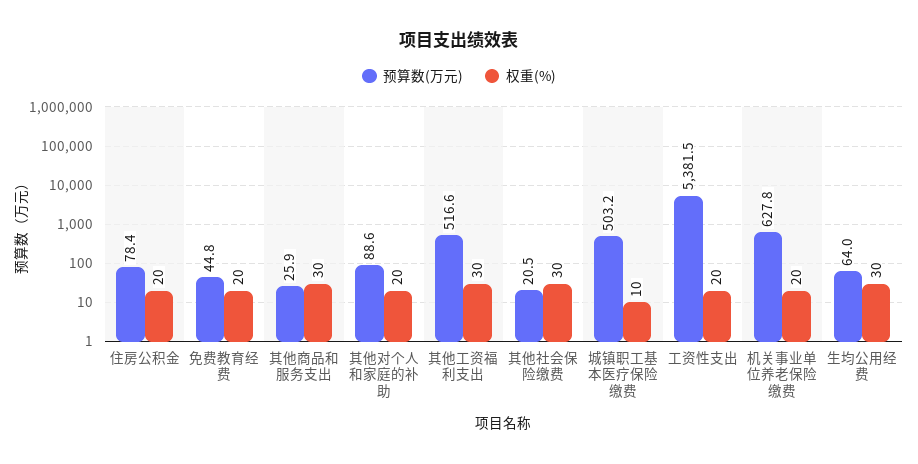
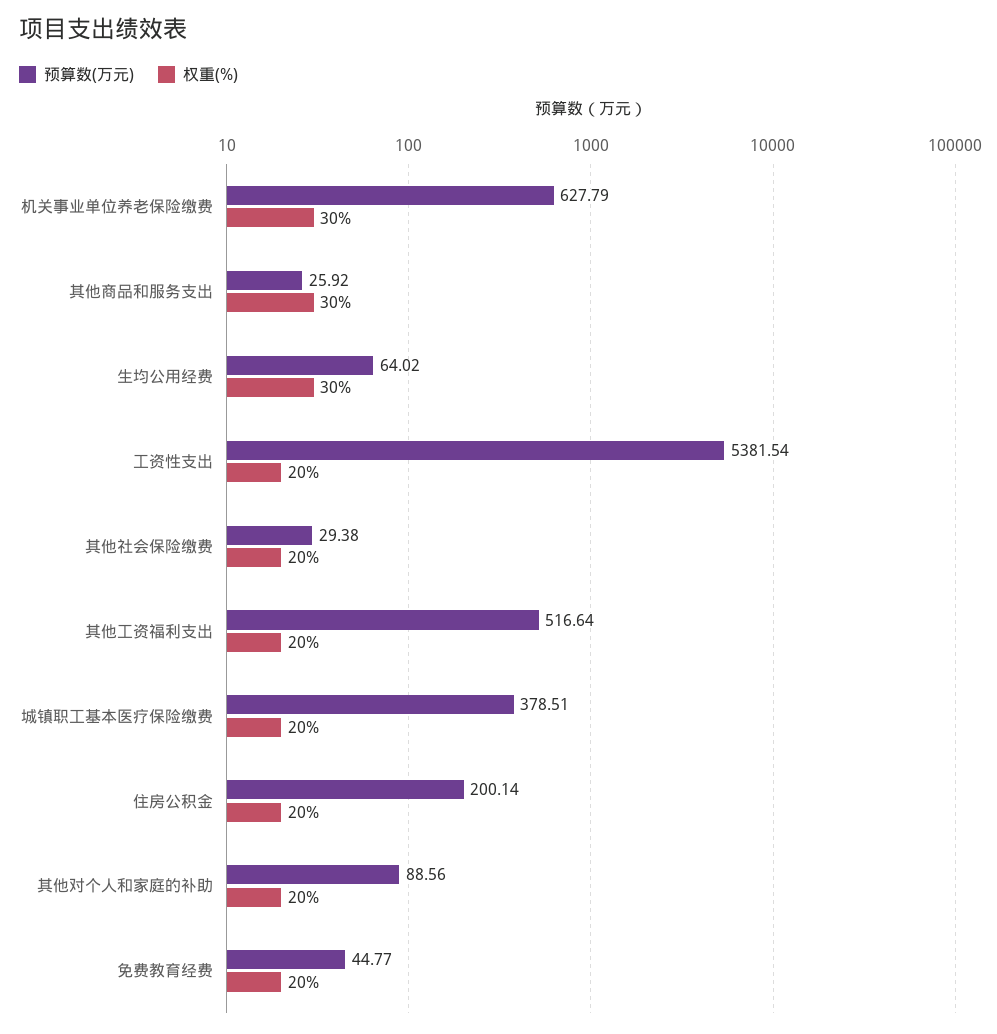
  {
    "预算数(万元)": {
-     "住房公积金": 78.4,
+     "住房公积金": 200.14,
      "免费教育经费": 44.77,
      "其他商品和服务支出": 25.92,
      "其他对个人和家庭的补助": 88.56,
      "其他工资福利支出": 516.64,
-     "其他社会保险缴费": 20.5,
+     "其他社会保险缴费": 29.38,
-     "城镇职工基本医疗保险缴费": 503.2,
+     "城镇职工基本医疗保险缴费": 378.51,
      "工资性支出": 5381.54,
      "机关事业单位养老保险缴费": 627.79,
      "生均公用经费": 64.02
    },
    "权重(%)": {
      "住房公积金": 20,
      "免费教育经费": 20,
      "其他商品和服务支出": 30,
      "其他对个人和家庭的补助": 20,
-     "其他工资福利支出": 30,
+     "其他工资福利支出": 20,
-     "其他社会保险缴费": 30,
+     "其他社会保险缴费": 20,
-     "城镇职工基本医疗保险缴费": 10,
+     "城镇职工基本医疗保险缴费": 20,
      "工资性支出": 20,
-     "机关事业单位养老保险缴费": 20,
+     "机关事业单位养老保险缴费": 30,
      "生均公用经费": 30
    }
  }

